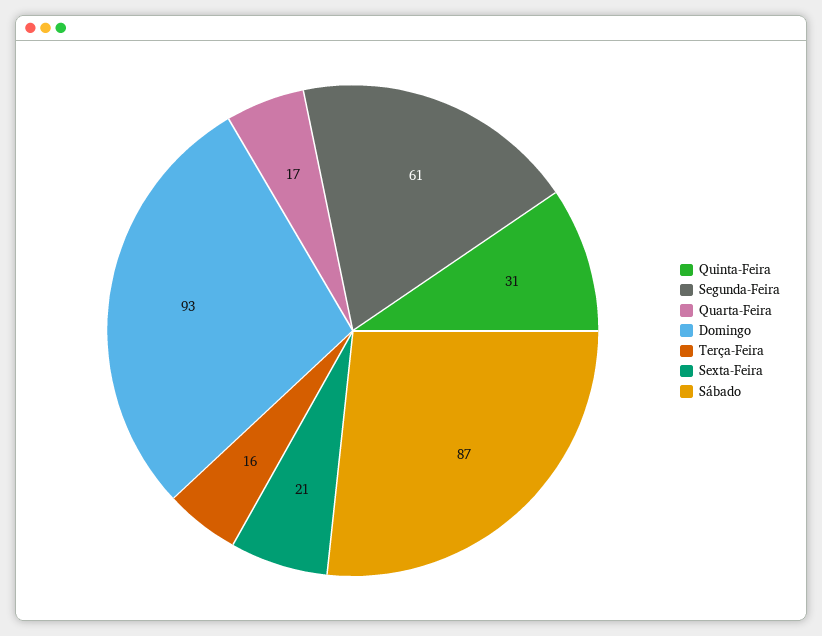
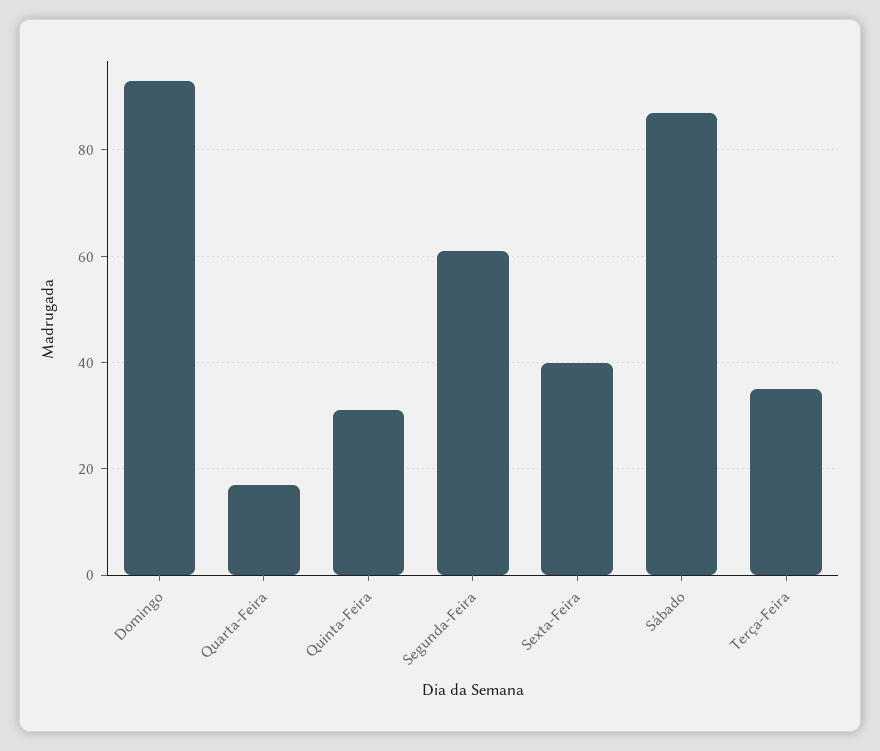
  {
    "Quinta-Feira": 31,
    "Segunda-Feira": 61,
    "Quarta-Feira": 17,
    "Domingo": 93,
-   "Terça-Feira": 16,
+   "Terça-Feira": 35,
-   "Sexta-Feira": 21,
+   "Sexta-Feira": 40,
    "Sábado": 87
  }

